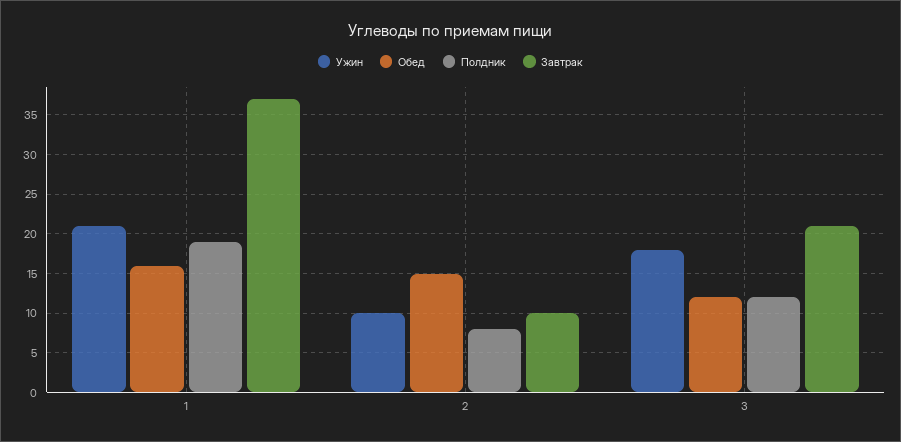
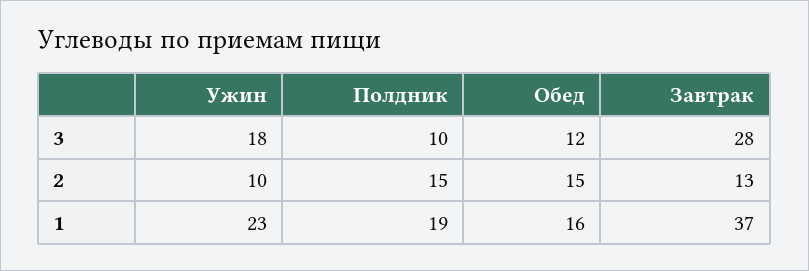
  {
    "Ужин": {
-     "1": 21,
+     "1": 23,
      "2": 10,
      "3": 18
    },
    "Обед": {
      "1": 16,
      "2": 15,
      "3": 12
    },
    "Полдник": {
      "1": 19,
-     "2": 8,
+     "2": 15,
-     "3": 12
+     "3": 10
    },
    "Завтрак": {
      "1": 37,
-     "2": 10,
+     "2": 13,
-     "3": 21
+     "3": 28
    }
  }

